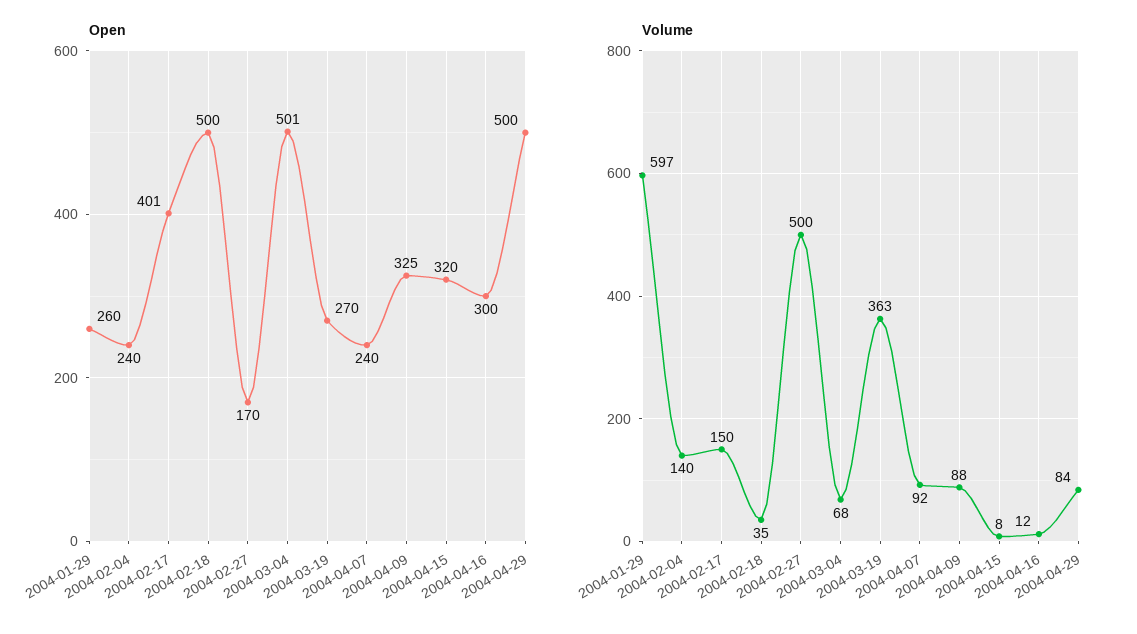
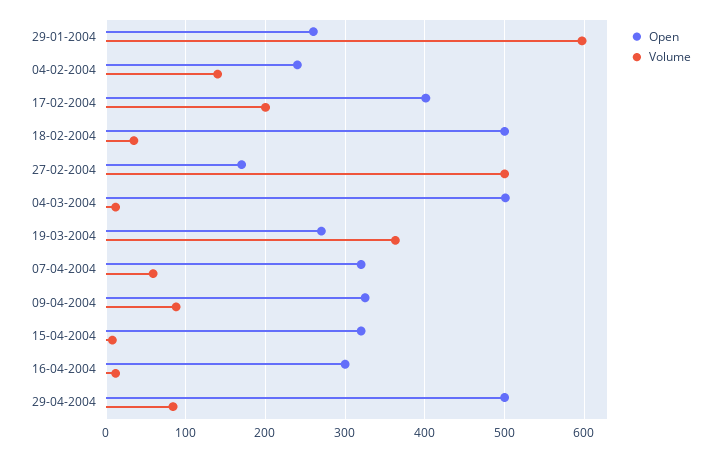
  {
    "Open": {
      "2004-01-29": 260,
      "2004-02-04": 240,
      "2004-02-17": 401,
      "2004-02-18": 500,
      "2004-02-27": 170,
      "2004-03-04": 501,
      "2004-03-19": 270,
-     "2004-04-07": 240,
+     "2004-04-07": 320,
      "2004-04-09": 325,
      "2004-04-15": 320,
      "2004-04-16": 300,
      "2004-04-29": 500
    },
    "Volume": {
      "2004-01-29": 597,
      "2004-02-04": 140,
-     "2004-02-17": 150,
+     "2004-02-17": 200,
      "2004-02-18": 35,
      "2004-02-27": 500,
-     "2004-03-04": 68,
+     "2004-03-04": 10,
      "2004-03-19": 363,
-     "2004-04-07": 92,
+     "2004-04-07": 60,
      "2004-04-09": 88,
      "2004-04-15": 8,
      "2004-04-16": 12,
      "2004-04-29": 84
    }
  }

